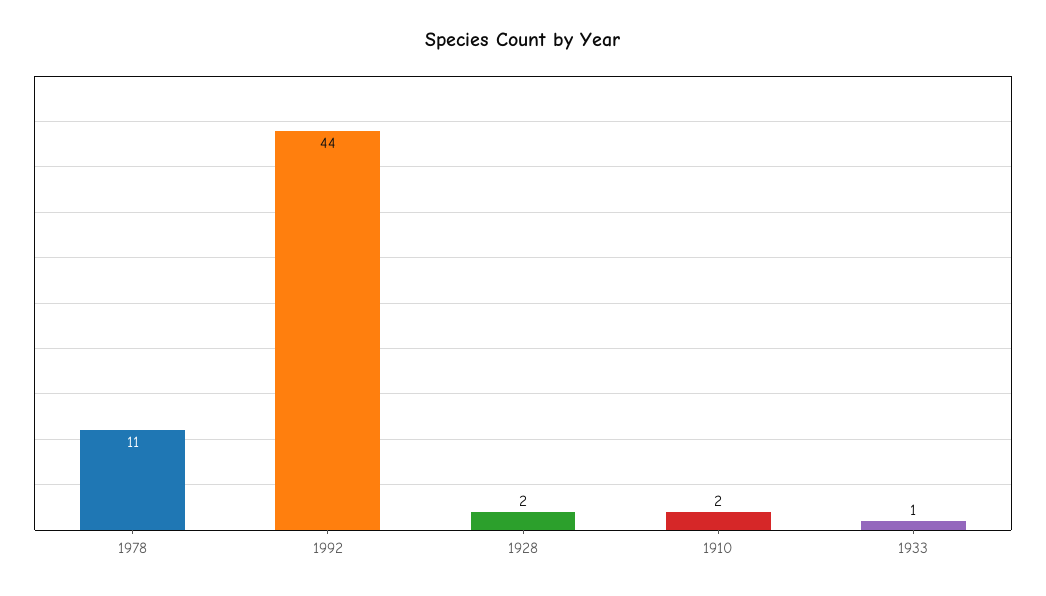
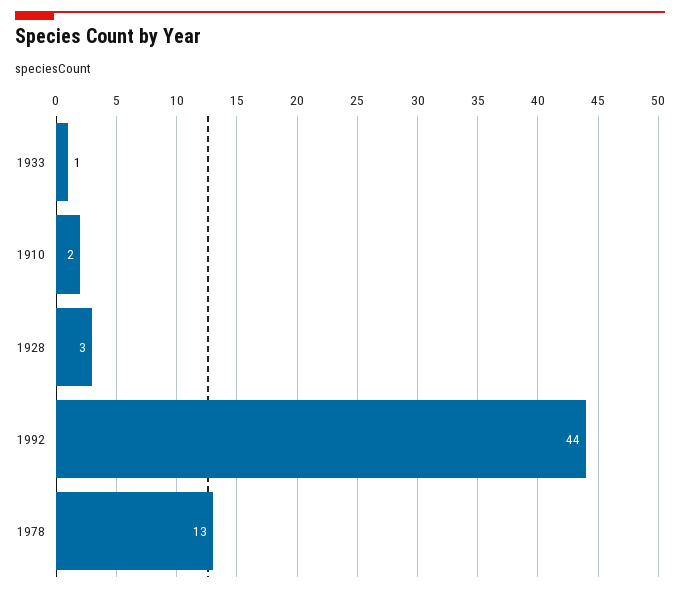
  {
-   "1978": 11,
+   "1978": 13,
    "1992": 44,
-   "1928": 2,
+   "1928": 3,
    "1910": 2,
    "1933": 1
  }

